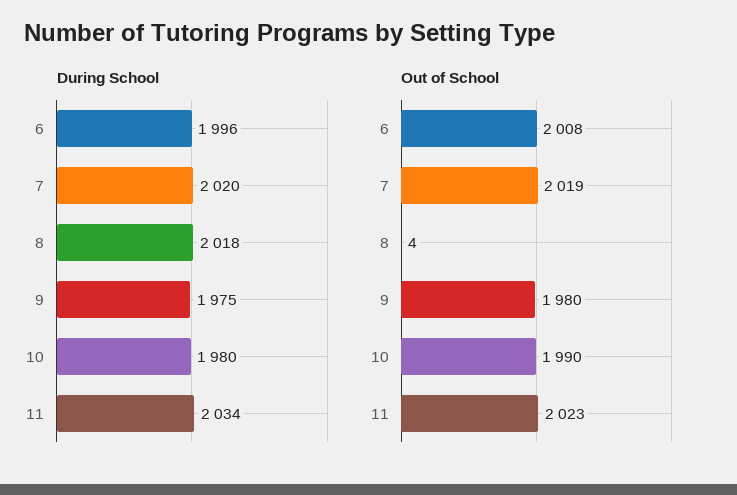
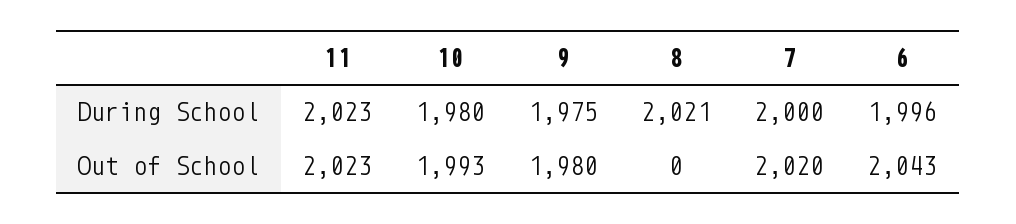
  {
    "During School": {
      "6": 1996,
-     "7": 2020,
+     "7": 2000,
-     "8": 2018,
+     "8": 2021,
      "9": 1975,
      "10": 1980,
-     "11": 2034
+     "11": 2023
    },
    "Out of School": {
-     "6": 2008,
+     "6": 2043,
-     "7": 2019,
+     "7": 2020,
-     "8": 4,
+     "8": 0,
      "9": 1980,
-     "10": 1990,
+     "10": 1993,
      "11": 2023
    }
  }

